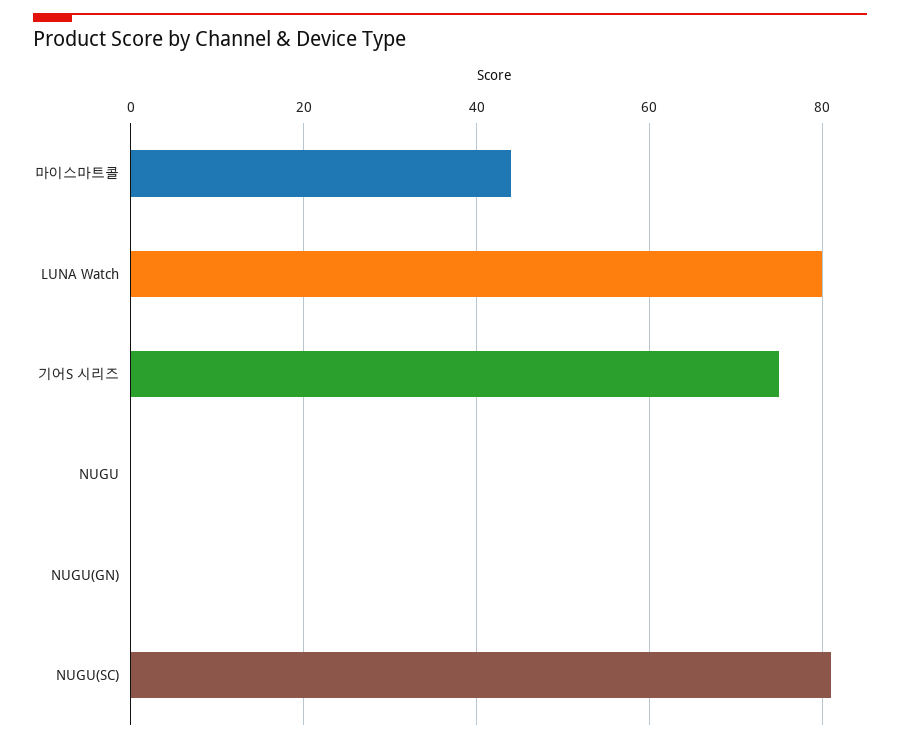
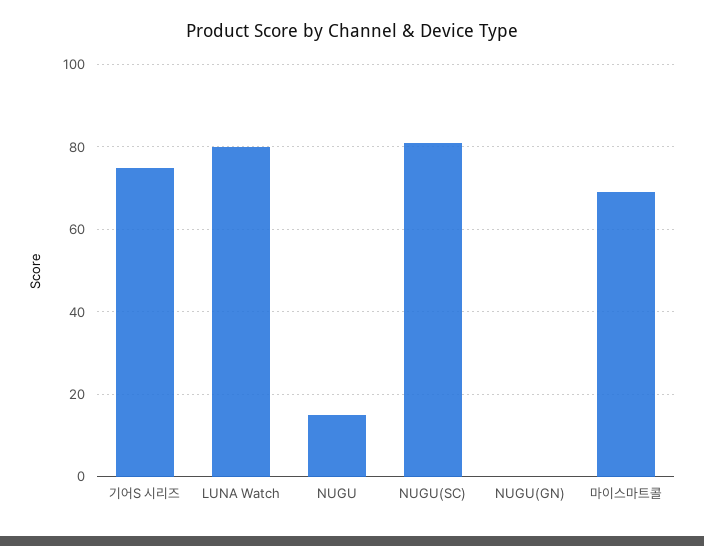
  {
-   "마이스마트콜": 45,
+   "마이스마트콜": 70,
    "LUNA Watch": 80,
    "기어S 시리즈": 75,
-   "NUGU": 0,
+   "NUGU": 15,
    "NUGU(GN)": 0,
    "NUGU(SC)": 80
  }

